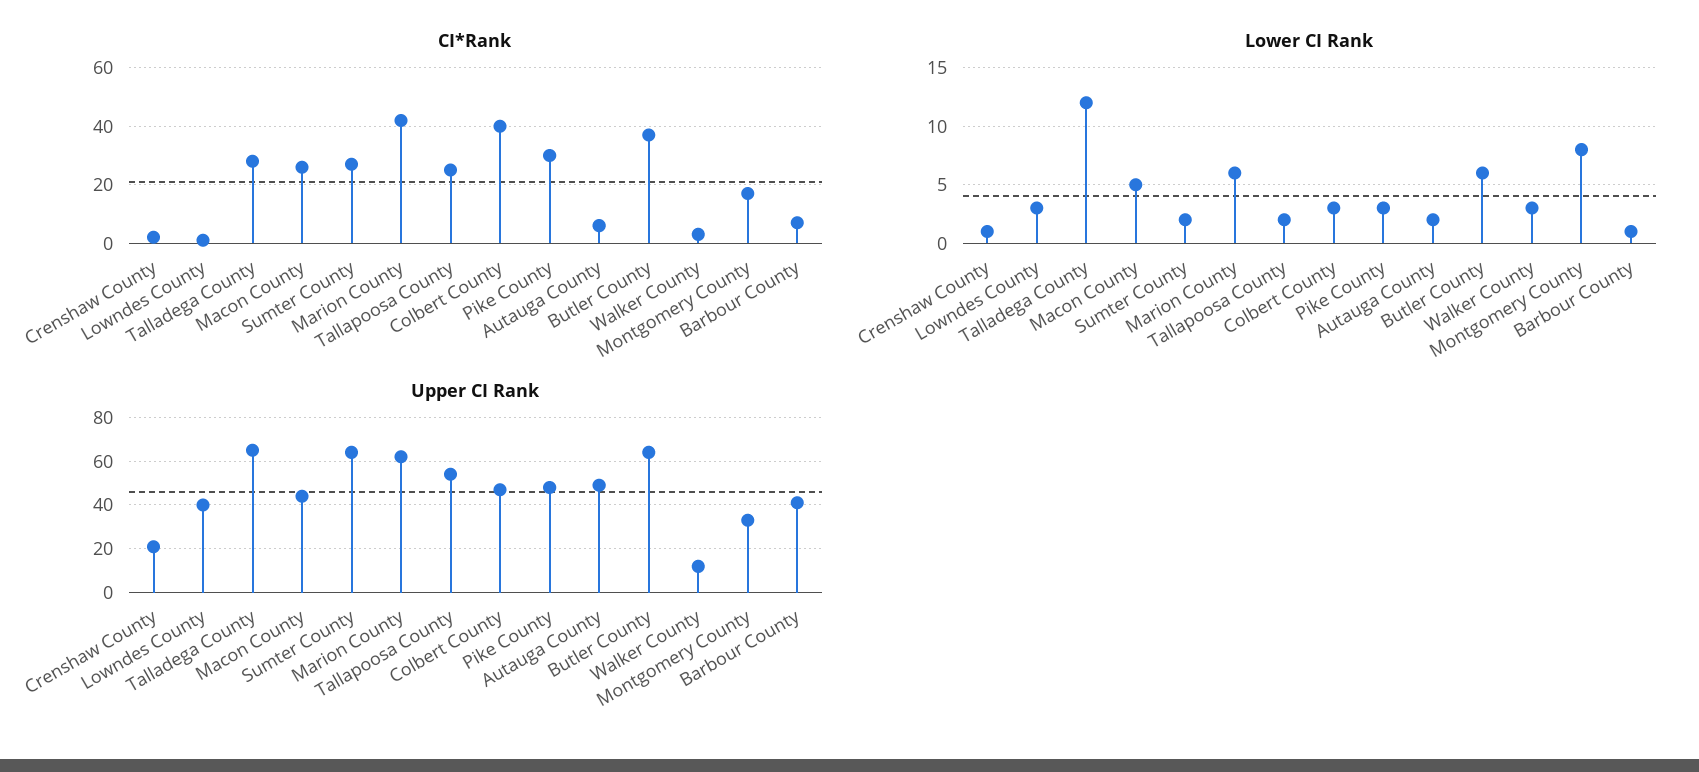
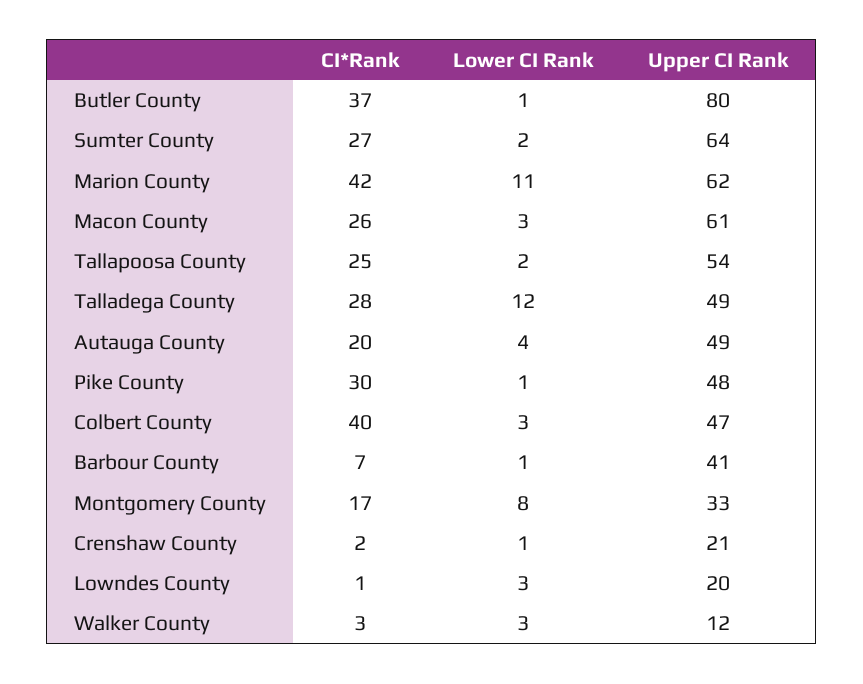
  {
    "CI*Rank": {
      "Crenshaw County": 2,
      "Lowndes County": 1,
      "Talladega County": 28,
      "Macon County": 26,
      "Sumter County": 27,
      "Marion County": 42,
      "Tallapoosa County": 25,
      "Colbert County": 40,
      "Pike County": 30,
-     "Autauga County": 5,
+     "Autauga County": 20,
      "Butler County": 37,
      "Walker County": 3,
      "Montgomery County": 17,
      "Barbour County": 7
    },
    "Lower CI Rank": {
      "Crenshaw County": 1,
      "Lowndes County": 3,
      "Talladega County": 12,
-     "Macon County": 5,
+     "Macon County": 3,
      "Sumter County": 2,
-     "Marion County": 6,
+     "Marion County": 11,
      "Tallapoosa County": 2,
      "Colbert County": 3,
-     "Pike County": 3,
+     "Pike County": 1,
-     "Autauga County": 2,
+     "Autauga County": 4,
-     "Butler County": 6,
+     "Butler County": 1,
      "Walker County": 3,
      "Montgomery County": 8,
      "Barbour County": 1
    },
    "Upper CI Rank": {
      "Crenshaw County": 21,
-     "Lowndes County": 40,
+     "Lowndes County": 20,
-     "Talladega County": 65,
+     "Talladega County": 49,
-     "Macon County": 45,
+     "Macon County": 61,
      "Sumter County": 64,
      "Marion County": 62,
      "Tallapoosa County": 54,
      "Colbert County": 47,
      "Pike County": 48,
      "Autauga County": 49,
-     "Butler County": 65,
+     "Butler County": 80,
      "Walker County": 12,
      "Montgomery County": 33,
      "Barbour County": 41
    }
  }

